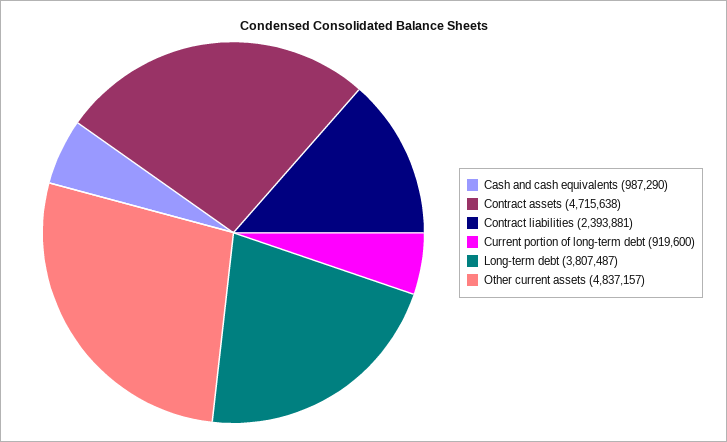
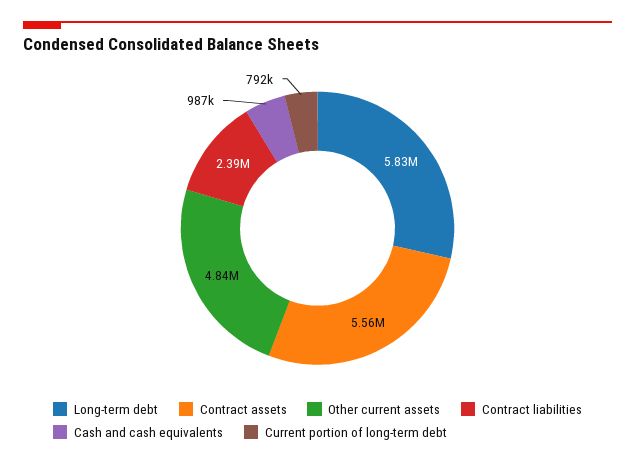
  {
    "Cash and cash equivalents": 987290,
-   "Contract assets": 4715638,
+   "Contract assets": 5560000,
    "Contract liabilities": 2393881,
-   "Current portion of long-term debt": 919600,
+   "Current portion of long-term debt": 792000,
-   "Long-term debt": 3807487,
+   "Long-term debt": 5830000,
    "Other current assets": 4837157
  }

